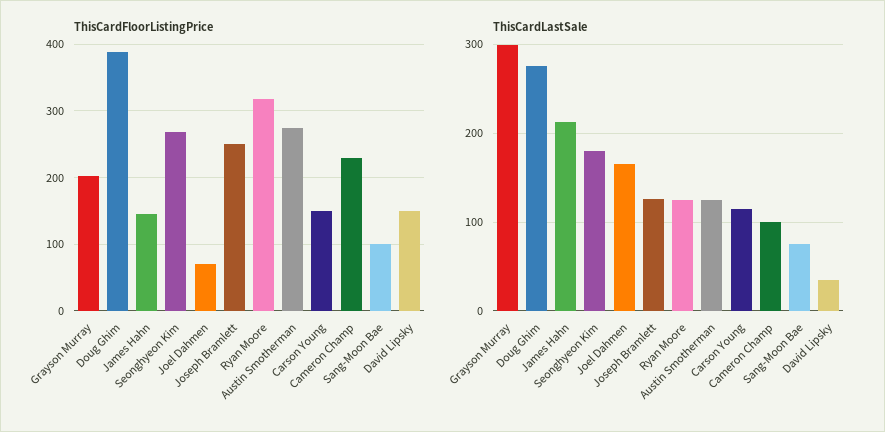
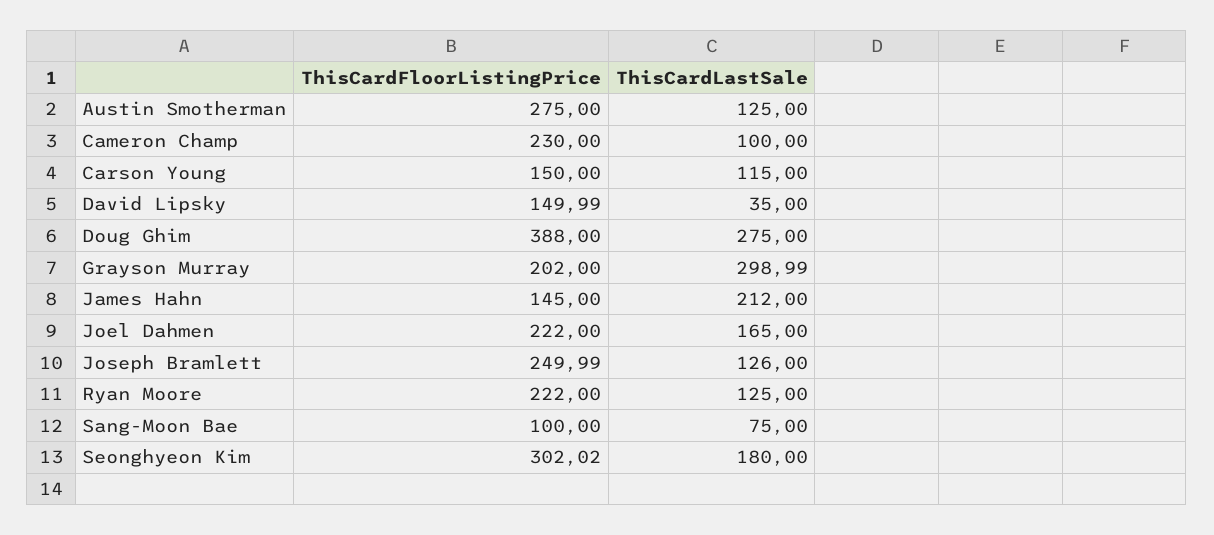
  {
    "ThisCardFloorListingPrice": {
      "Grayson Murray": 202,
      "Doug Ghim": 388,
      "James Hahn": 145,
-     "Seonghyeon Kim": 270,
+     "Seonghyeon Kim": 302.02,
-     "Joel Dahmen": 70,
+     "Joel Dahmen": 222,
      "Joseph Bramlett": 249.99,
-     "Ryan Moore": 320,
+     "Ryan Moore": 222,
      "Austin Smotherman": 275,
      "Carson Young": 150,
      "Cameron Champ": 230,
      "Sang-Moon Bae": 100,
      "David Lipsky": 149.99
    },
    "ThisCardLastSale": {
      "Grayson Murray": 298.99,
      "Doug Ghim": 275,
      "James Hahn": 212,
      "Seonghyeon Kim": 180,
      "Joel Dahmen": 165,
      "Joseph Bramlett": 126,
      "Ryan Moore": 125,
      "Austin Smotherman": 125,
      "Carson Young": 115,
      "Cameron Champ": 100,
      "Sang-Moon Bae": 75,
      "David Lipsky": 35
    }
  }

